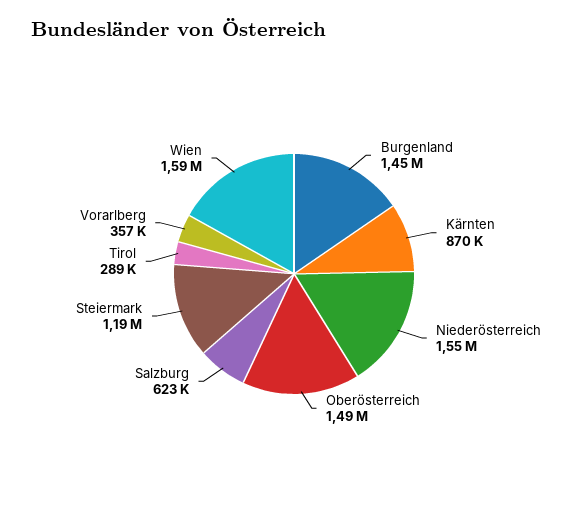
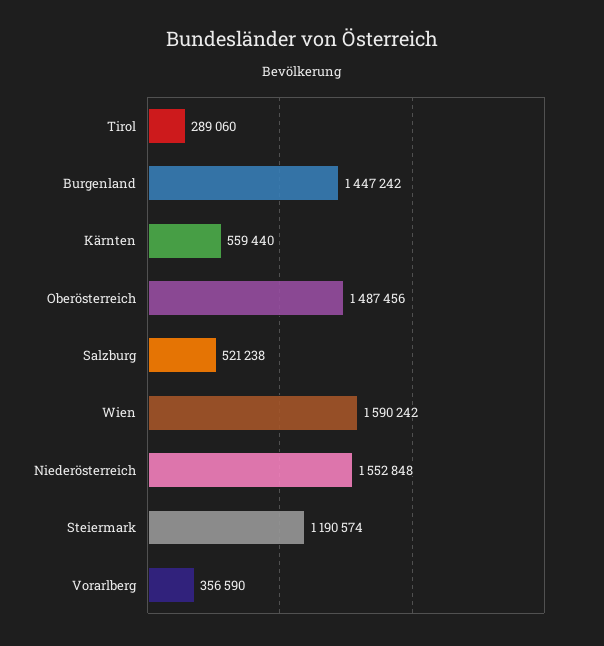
  {
    "Burgenland": 1447242,
-   "Kärnten": 870000,
+   "Kärnten": 559440,
    "Niederösterreich": 1552848,
    "Oberösterreich": 1487456,
-   "Salzburg": 623000,
+   "Salzburg": 521238,
    "Steiermark": 1190574,
    "Tirol": 289060,
    "Vorarlberg": 356590,
    "Wien": 1590242
  }

